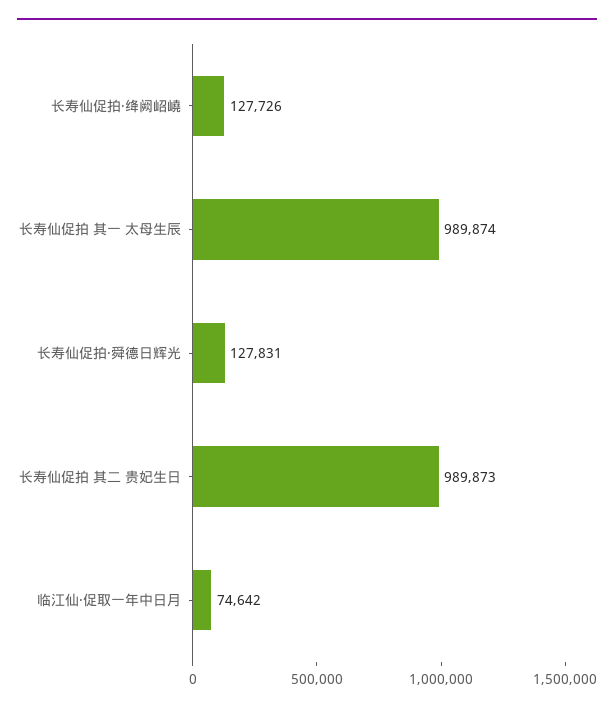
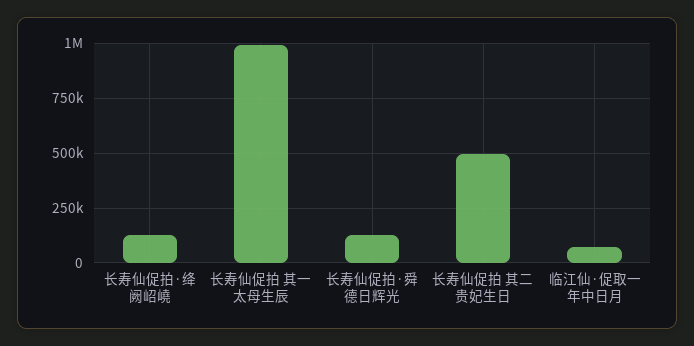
  {
    "长寿仙促拍·绛阙岹嶢": 127726,
    "长寿仙促拍 其一 太母生辰": 989874,
    "长寿仙促拍·舜德日辉光": 127831,
-   "长寿仙促拍 其二 贵妃生日": 989873,
+   "长寿仙促拍 其二 贵妃生日": 500000,
    "临江仙·促取一年中日月": 74642
  }

